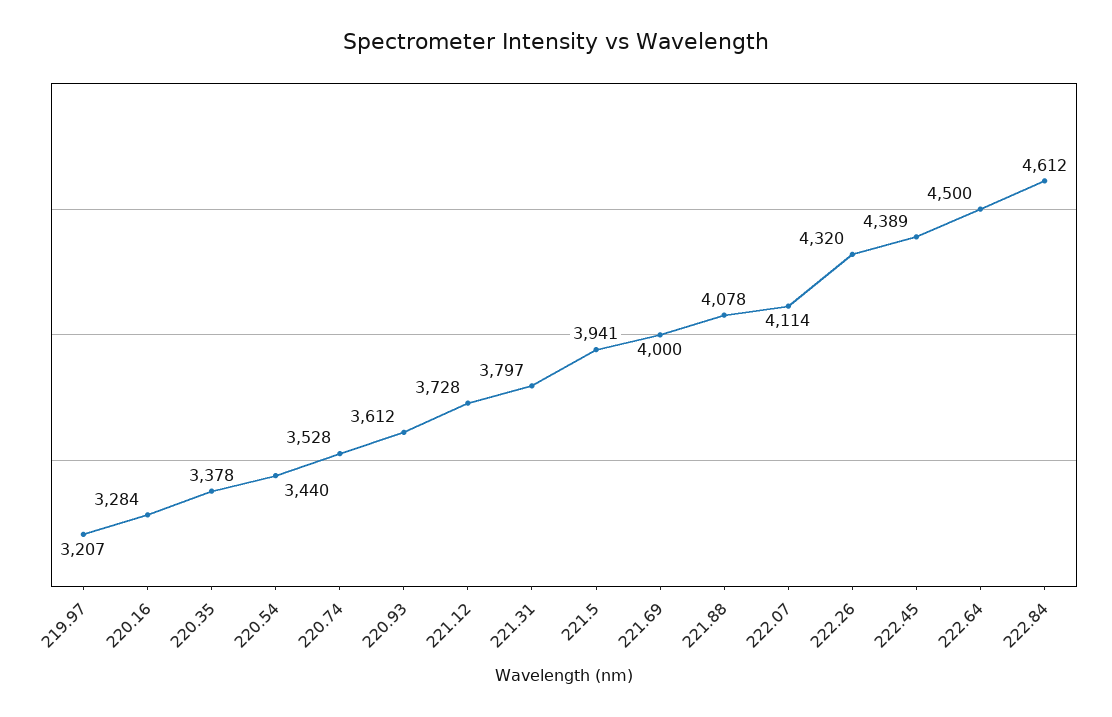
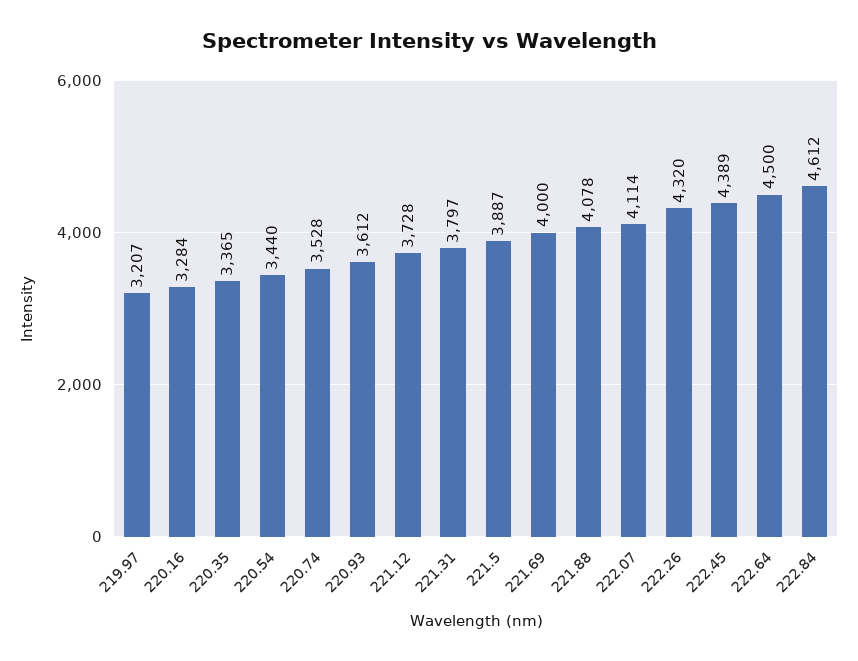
  {
    "219.97": 3207,
    "220.16": 3284,
-   "220.35": 3378,
+   "220.35": 3365,
    "220.54": 3440,
    "220.74": 3528,
    "220.93": 3612,
    "221.12": 3728,
    "221.31": 3797,
-   "221.5": 3941,
+   "221.5": 3887,
    "221.69": 4000,
    "221.88": 4078,
    "222.07": 4114,
    "222.26": 4320,
    "222.45": 4389,
    "222.64": 4500,
    "222.84": 4612
  }

